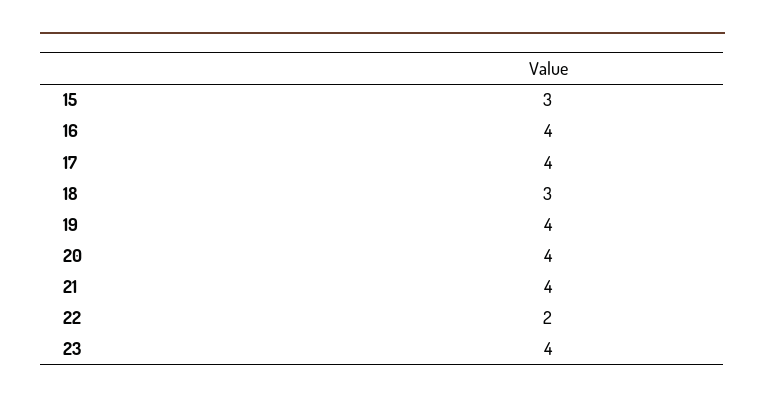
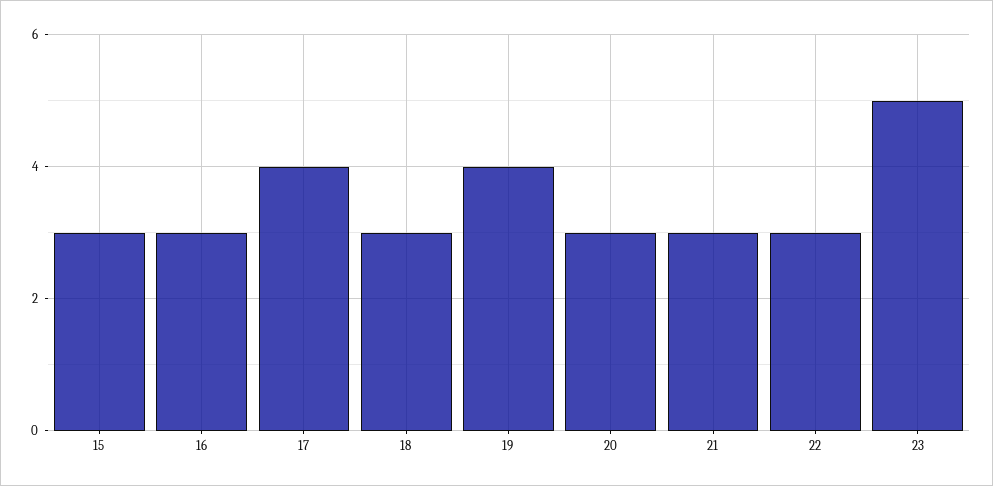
  {
    "15": 3,
-   "16": 4,
+   "16": 3,
    "17": 4,
    "18": 3,
    "19": 4,
-   "20": 4,
+   "20": 3,
-   "21": 4,
+   "21": 3,
-   "22": 2,
+   "22": 3,
-   "23": 4
+   "23": 5
  }

